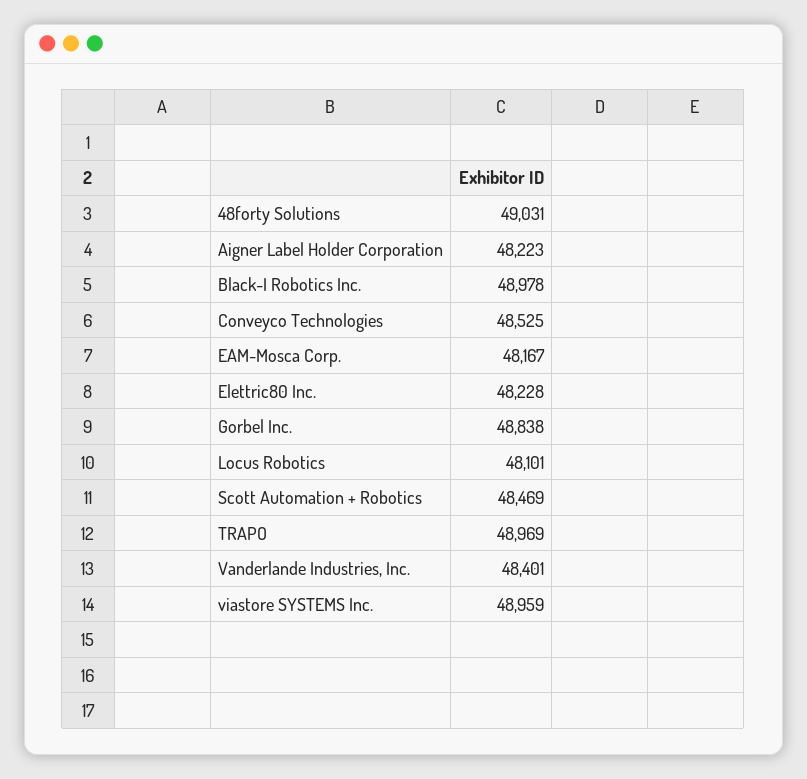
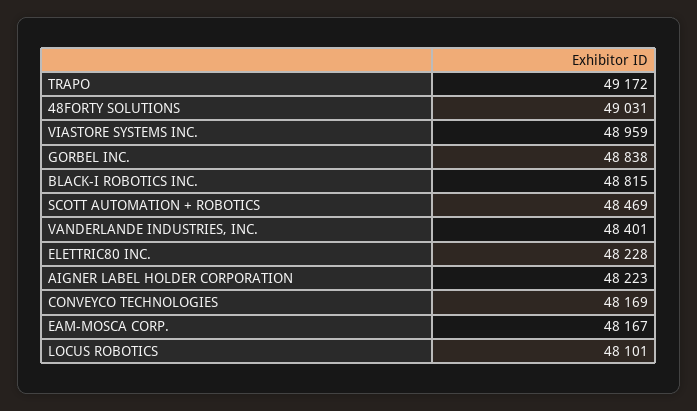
  {
    "48forty Solutions": 49031,
    "Aigner Label Holder Corporation": 48223,
-   "Black-I Robotics Inc.": 48978,
+   "Black-I Robotics Inc.": 48815,
-   "Conveyco Technologies": 48525,
+   "Conveyco Technologies": 48169,
    "EAM-Mosca Corp.": 48167,
    "Elettric80 Inc.": 48228,
    "Gorbel Inc.": 48838,
    "Locus Robotics": 48101,
    "Scott Automation + Robotics": 48469,
-   "TRAPO": 48969,
+   "TRAPO": 49172,
    "Vanderlande Industries, Inc.": 48401,
    "viastore SYSTEMS Inc.": 48959
  }

